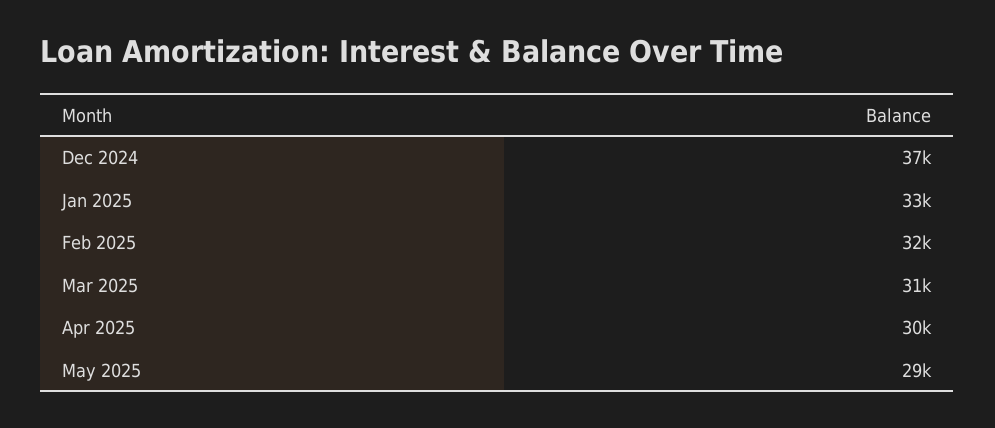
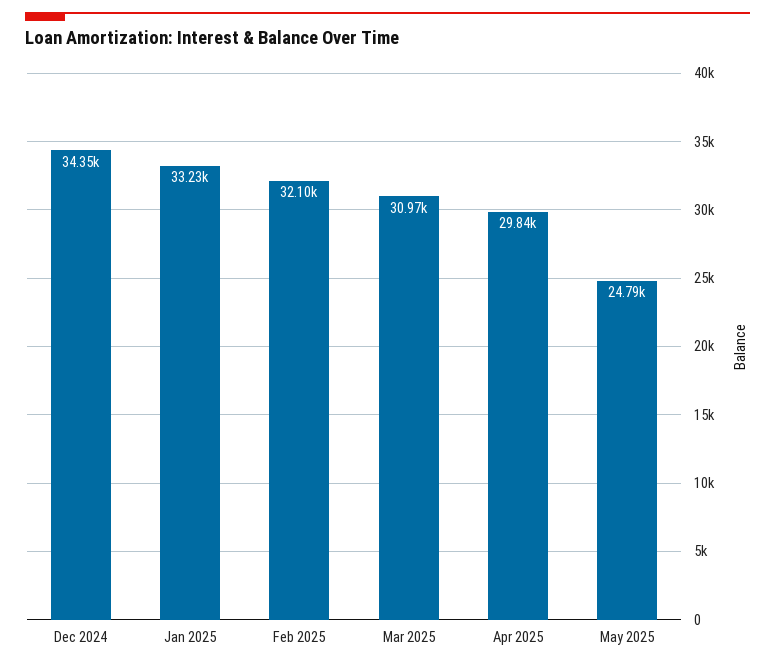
  {
-   "Dec 2024": 37000,
+   "Dec 2024": 34350,
    "Jan 2025": 33230,
    "Feb 2025": 32100,
    "Mar 2025": 30970,
    "Apr 2025": 29840,
-   "May 2025": 29000
+   "May 2025": 24790
  }

